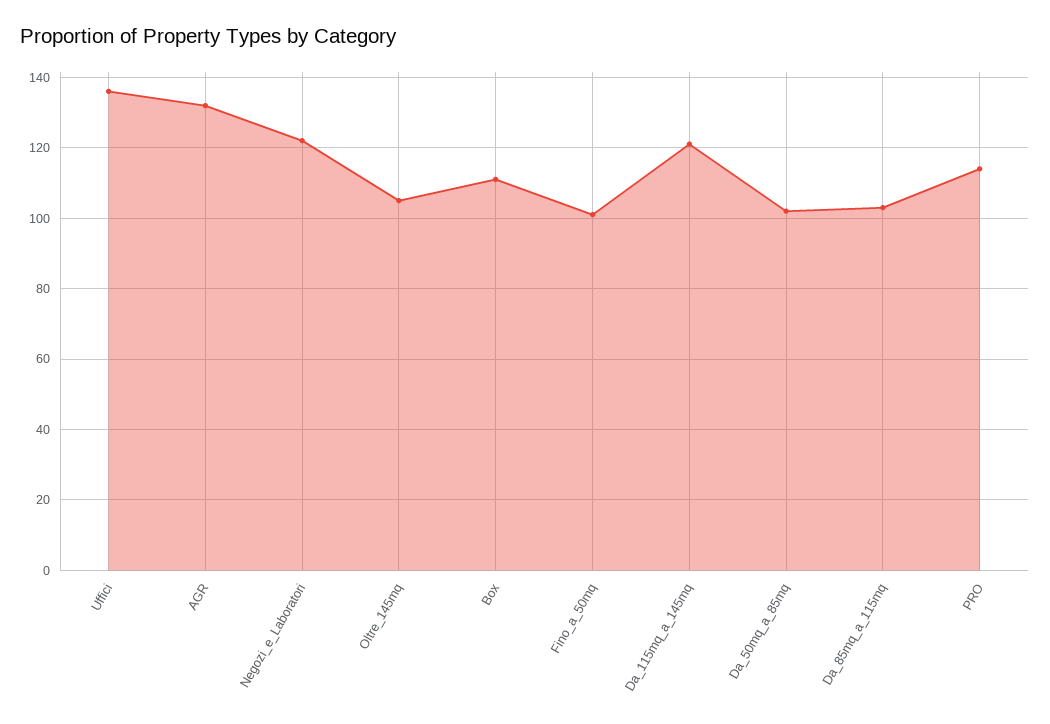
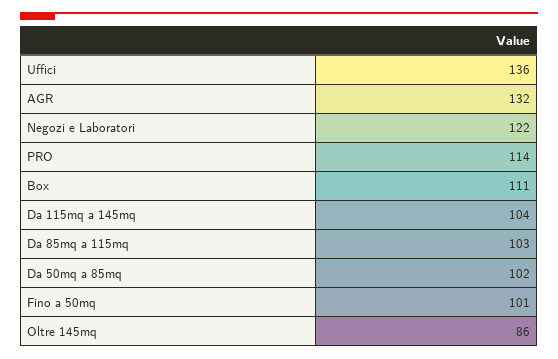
  {
    "Uffici": 136,
    "AGR": 132,
    "Negozi_e_Laboratori": 122,
-   "Oltre_145mq": 105,
+   "Oltre_145mq": 86,
    "Box": 111,
    "Fino_a_50mq": 101,
-   "Da_115mq_a_145mq": 120,
+   "Da_115mq_a_145mq": 104,
    "Da_50mq_a_85mq": 102,
    "Da_85mq_a_115mq": 103,
    "PRO": 114
  }

